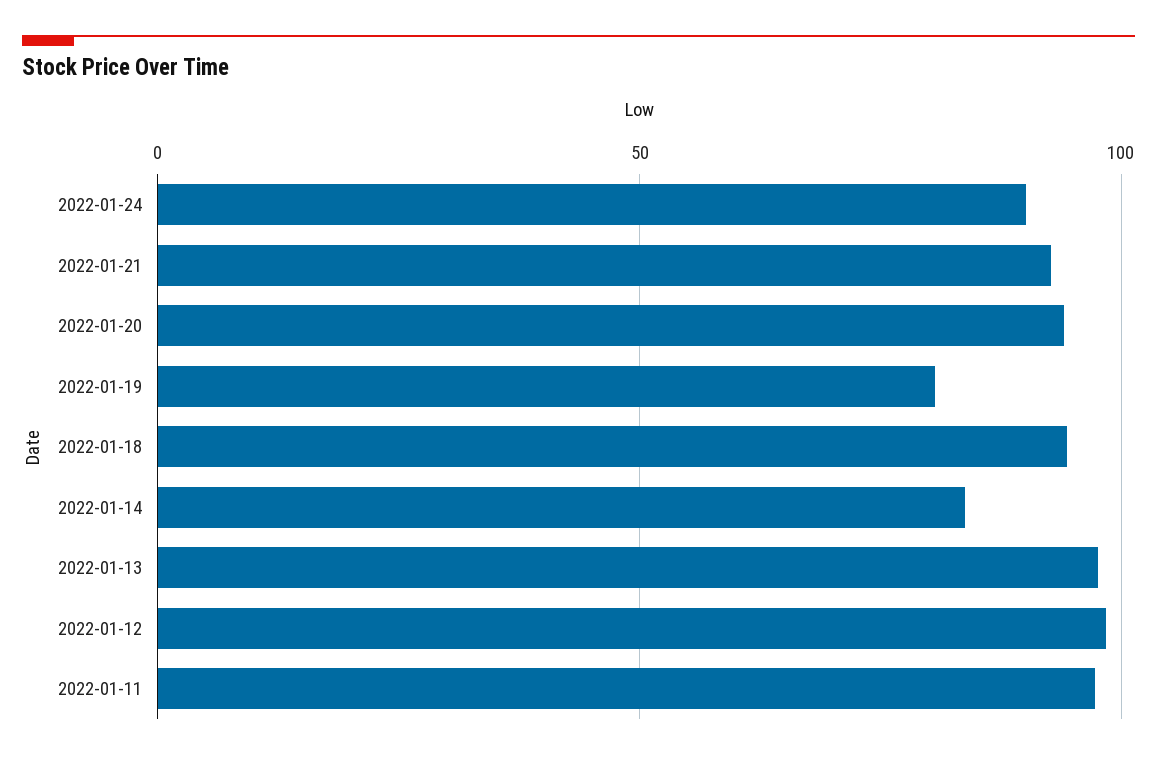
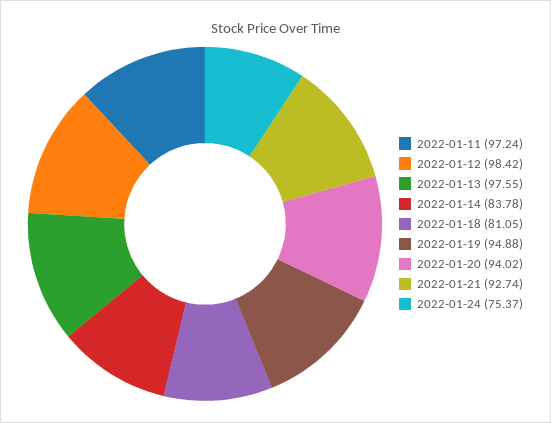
  {
-   "2022-01-24": 90,
+   "2022-01-24": 75.37,
    "2022-01-21": 92.74,
    "2022-01-20": 94.02,
-   "2022-01-19": 80,
+   "2022-01-19": 94.88,
-   "2022-01-18": 95,
+   "2022-01-18": 81.05,
    "2022-01-14": 83.78,
    "2022-01-13": 97.55,
    "2022-01-12": 98.42,
    "2022-01-11": 97.24
  }

